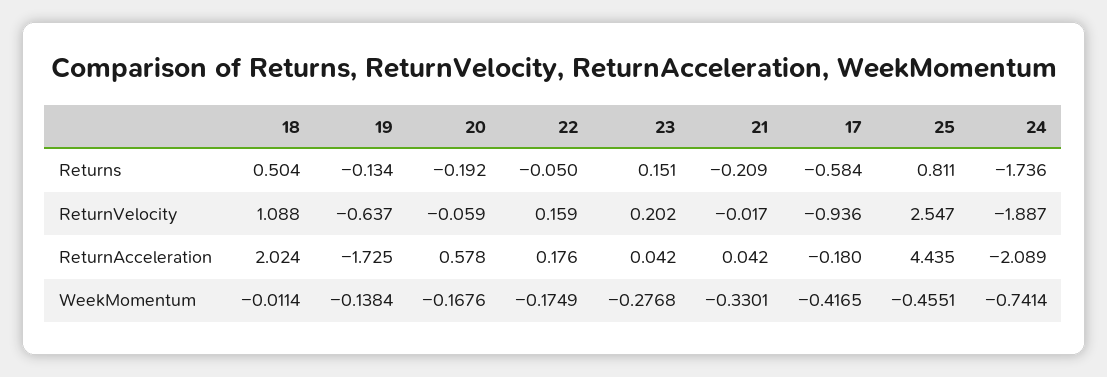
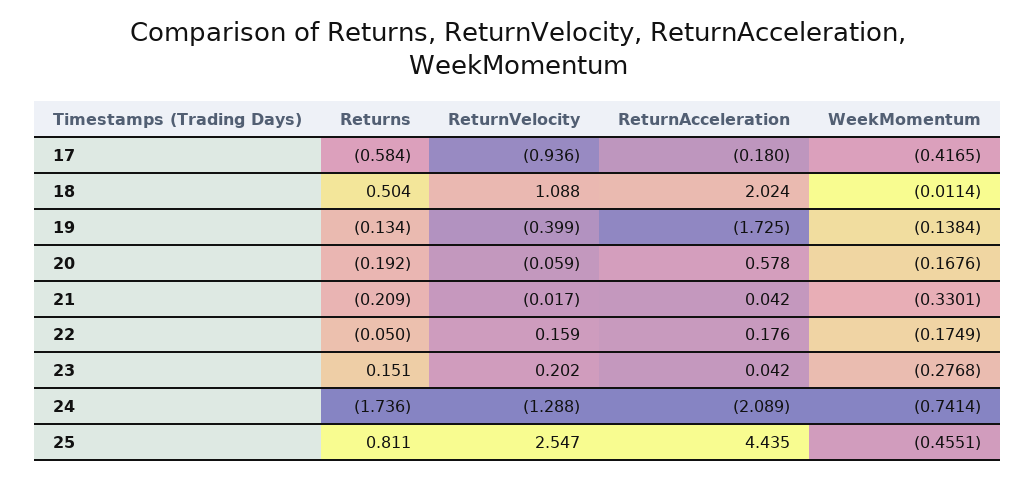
  {
    "18": {
      "Returns": 0.504,
      "ReturnVelocity": 1.088,
      "ReturnAcceleration": 2.024,
      "WeekMomentum": -0.0114
    },
    "19": {
      "Returns": -0.134,
-     "ReturnVelocity": -0.637,
+     "ReturnVelocity": -0.399,
      "ReturnAcceleration": -1.725,
      "WeekMomentum": -0.1384
    },
    "20": {
      "Returns": -0.192,
      "ReturnVelocity": -0.059,
      "ReturnAcceleration": 0.578,
      "WeekMomentum": -0.1676
    },
    "22": {
      "Returns": -0.05,
      "ReturnVelocity": 0.159,
      "ReturnAcceleration": 0.176,
      "WeekMomentum": -0.1749
    },
    "23": {
      "Returns": 0.151,
      "ReturnVelocity": 0.202,
      "ReturnAcceleration": 0.042,
      "WeekMomentum": -0.2768
    },
    "21": {
      "Returns": -0.209,
      "ReturnVelocity": -0.017,
      "ReturnAcceleration": 0.042,
      "WeekMomentum": -0.3301
    },
    "17": {
      "Returns": -0.584,
      "ReturnVelocity": -0.936,
      "ReturnAcceleration": -0.18,
      "WeekMomentum": -0.4165
    },
    "25": {
      "Returns": 0.811,
      "ReturnVelocity": 2.547,
      "ReturnAcceleration": 4.435,
      "WeekMomentum": -0.4551
    },
    "24": {
      "Returns": -1.736,
-     "ReturnVelocity": -1.887,
+     "ReturnVelocity": -1.288,
      "ReturnAcceleration": -2.089,
      "WeekMomentum": -0.7414
    }
  }

